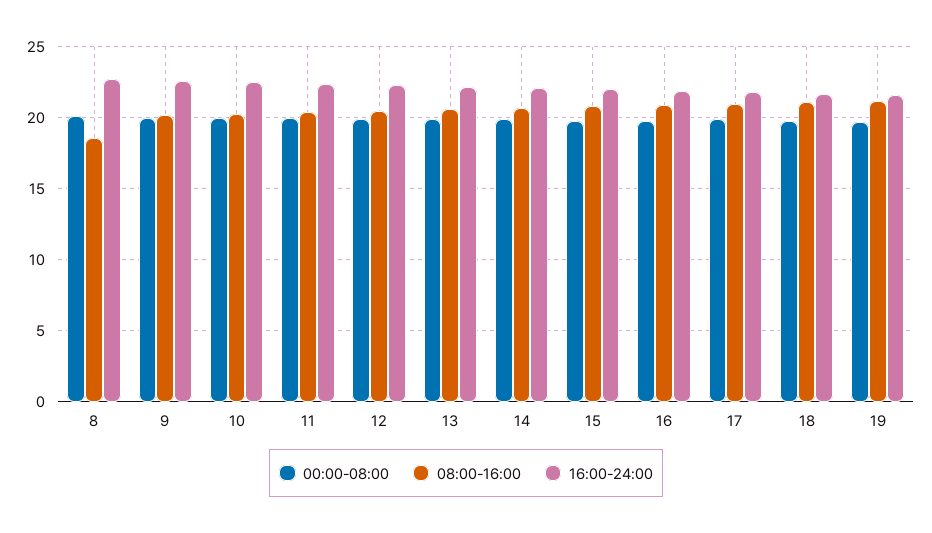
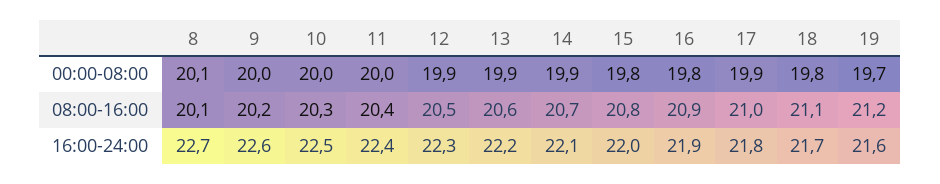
  {
    "00:00-08:00": {
      "8": 20.1,
      "9": 20,
      "10": 20,
      "11": 20,
      "12": 19.9,
      "13": 19.9,
      "14": 19.9,
      "15": 19.8,
      "16": 19.8,
      "17": 19.9,
      "18": 19.8,
      "19": 19.7
    },
    "08:00-16:00": {
-     "8": 18.5,
+     "8": 20.1,
      "9": 20.2,
      "10": 20.3,
      "11": 20.4,
      "12": 20.5,
      "13": 20.6,
      "14": 20.7,
      "15": 20.8,
      "16": 20.9,
      "17": 21,
      "18": 21.1,
      "19": 21.2
    },
    "16:00-24:00": {
      "8": 22.7,
      "9": 22.6,
      "10": 22.5,
      "11": 22.4,
      "12": 22.3,
      "13": 22.2,
      "14": 22.1,
      "15": 22,
      "16": 21.9,
      "17": 21.8,
      "18": 21.7,
      "19": 21.6
    }
  }

